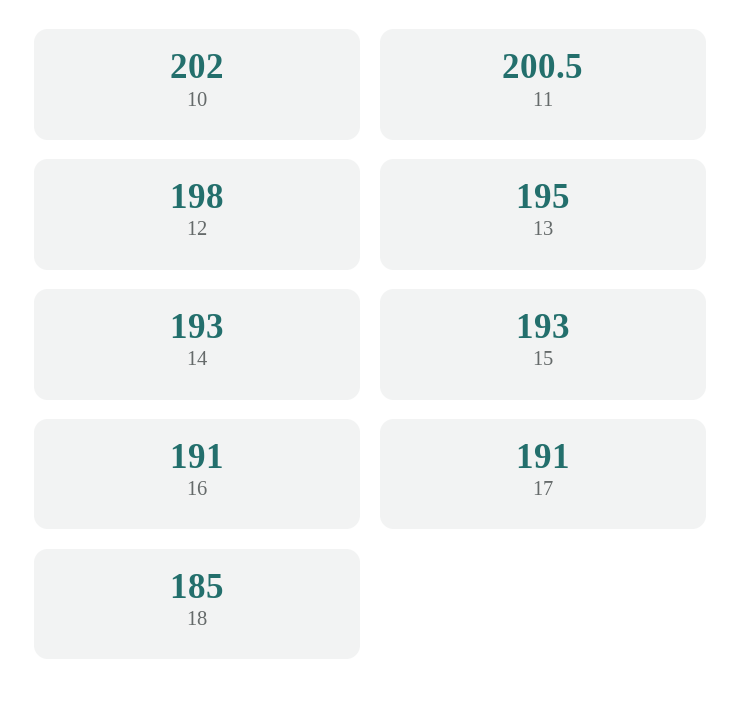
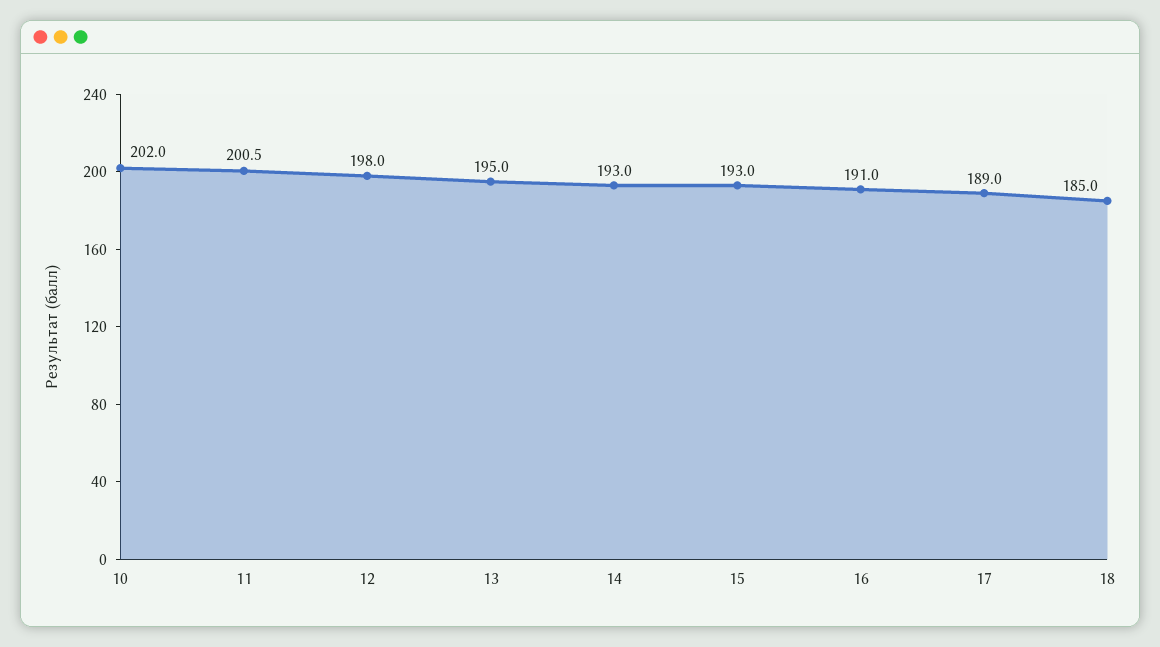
  {
    "10": 202,
    "11": 200.5,
    "12": 198,
    "13": 195,
    "14": 193,
    "15": 193,
    "16": 191,
-   "17": 191,
+   "17": 189,
    "18": 185
  }

